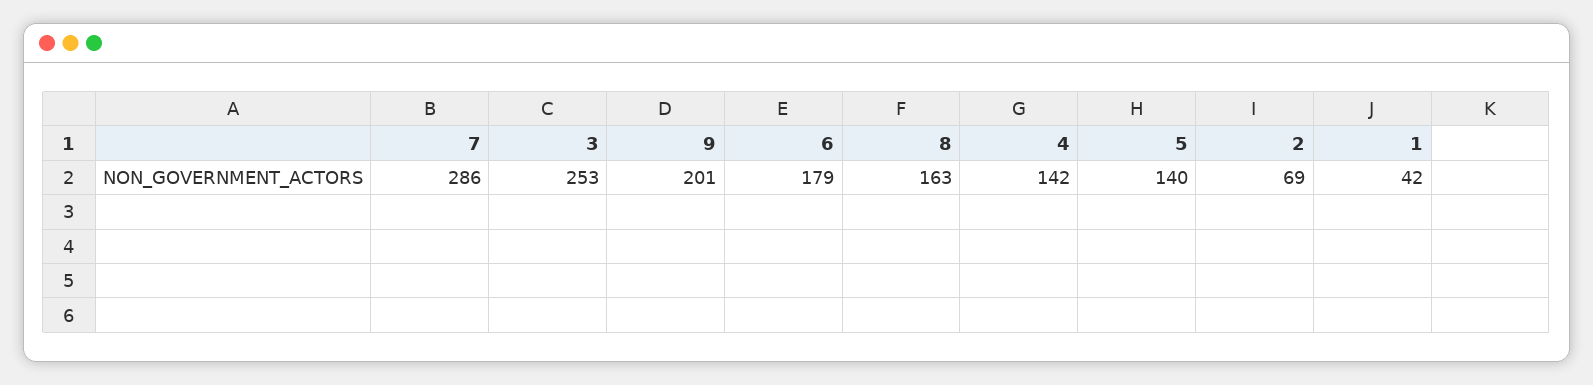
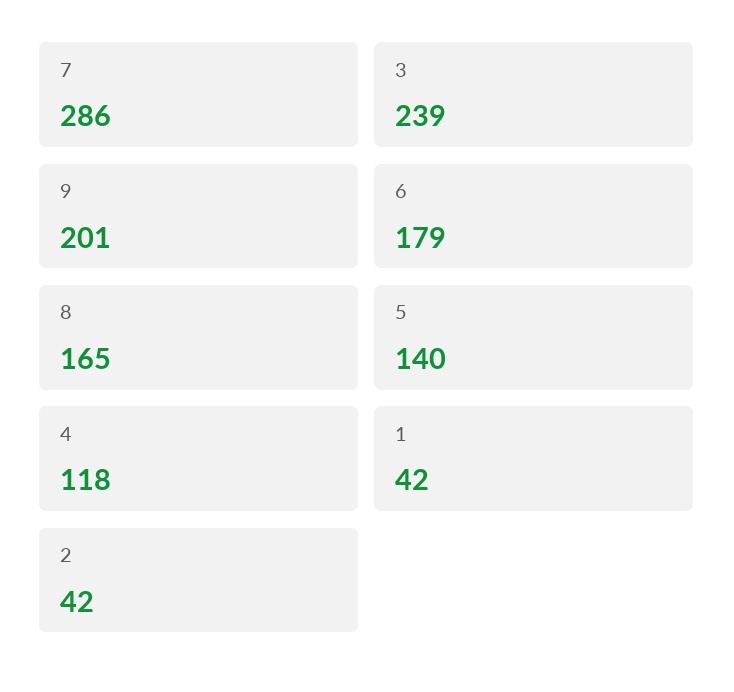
  {
    "7": 286,
-   "3": 253,
+   "3": 239,
    "9": 201,
    "6": 179,
-   "8": 163,
+   "8": 165,
-   "4": 142,
+   "4": 118,
    "5": 140,
-   "2": 69,
+   "2": 42,
    "1": 42
  }

